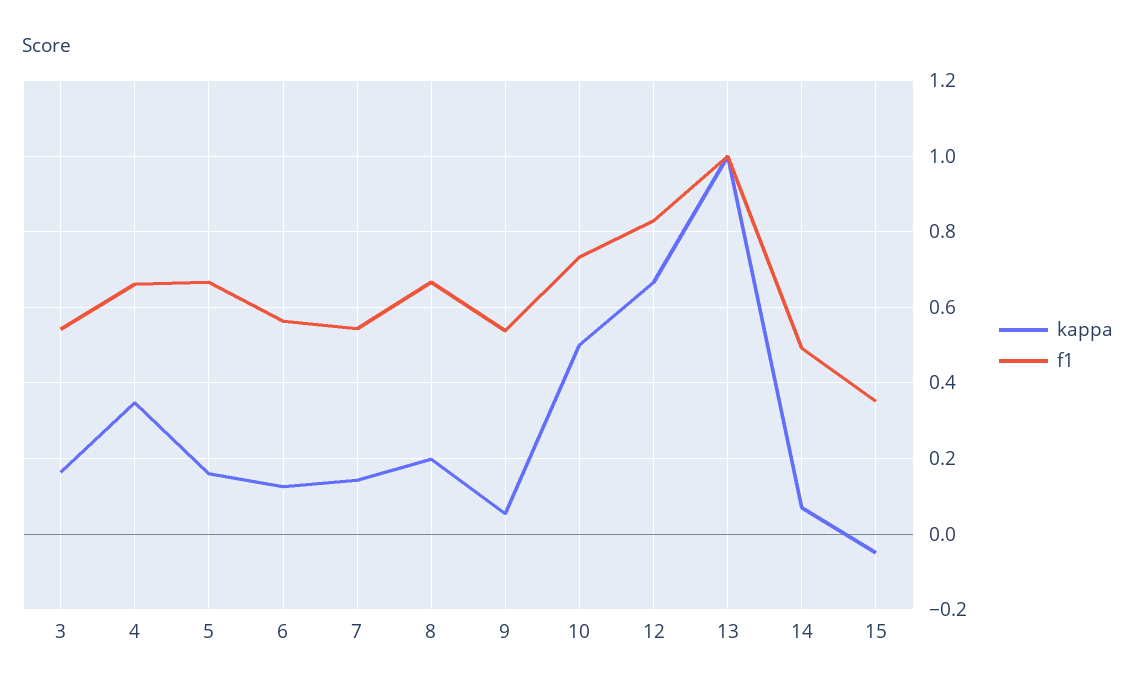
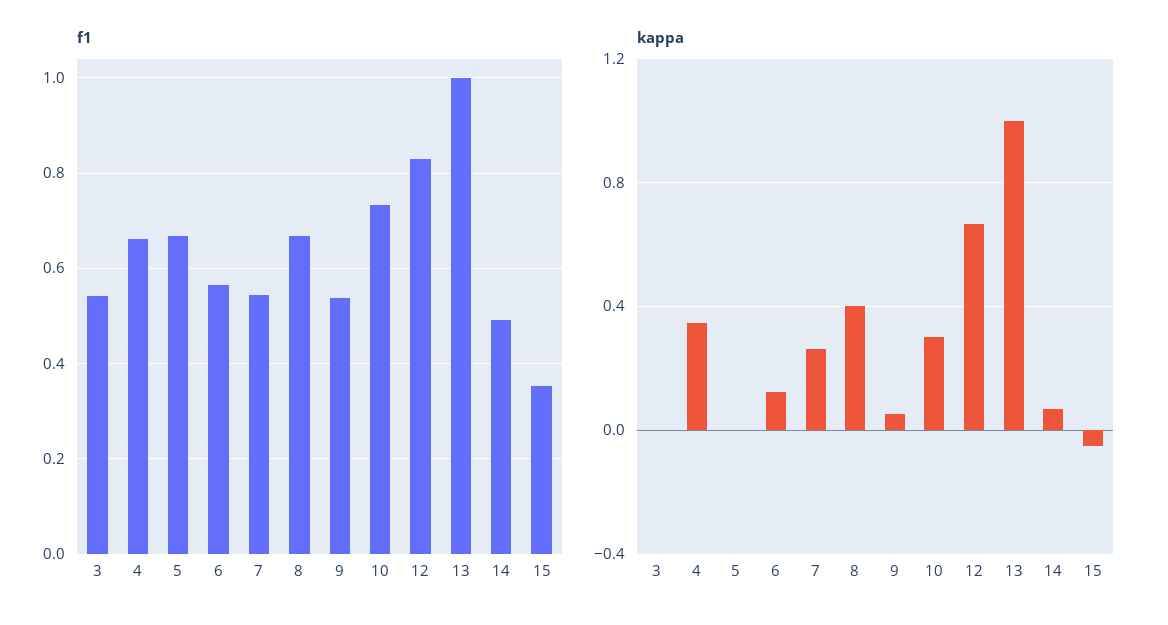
  {
    "kappa": {
-     "3": 0.16,
+     "3": 0,
      "4": 0.34,
-     "5": 0.16,
+     "5": 0,
      "6": 0.12,
-     "7": 0.14,
+     "7": 0.25,
-     "8": 0.2,
+     "8": 0.4,
      "9": 0.06,
-     "10": 0.5,
+     "10": 0.3,
      "12": 0.66,
      "13": 1,
      "14": 0.06,
      "15": -0.06
    },
    "f1": {
      "3": 0.54,
      "4": 0.66,
      "5": 0.66,
      "6": 0.56,
      "7": 0.54,
      "8": 0.66,
      "9": 0.54,
      "10": 0.74,
      "12": 0.82,
      "13": 1,
      "14": 0.5,
      "15": 0.36
    }
  }

